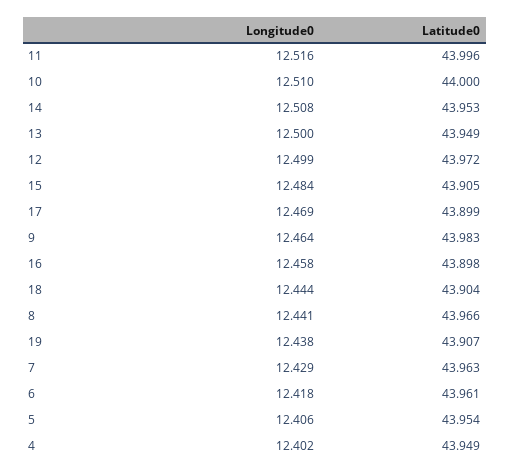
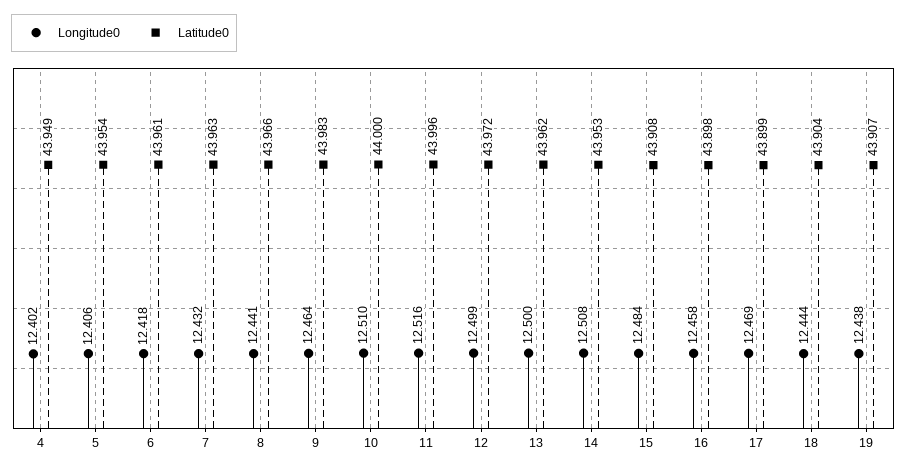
  {
    "Longitude0": {
      "11": 12.516,
      "10": 12.51,
      "14": 12.508,
      "13": 12.5,
      "12": 12.499,
      "15": 12.484,
      "17": 12.469,
      "9": 12.464,
      "16": 12.458,
      "18": 12.444,
      "8": 12.441,
      "19": 12.438,
-     "7": 12.429,
+     "7": 12.432,
      "6": 12.418,
      "5": 12.406,
      "4": 12.402
    },
    "Latitude0": {
      "11": 43.996,
      "10": 44,
      "14": 43.953,
-     "13": 43.949,
+     "13": 43.962,
      "12": 43.972,
-     "15": 43.905,
+     "15": 43.908,
      "17": 43.899,
      "9": 43.983,
      "16": 43.898,
      "18": 43.904,
      "8": 43.966,
      "19": 43.907,
      "7": 43.963,
      "6": 43.961,
      "5": 43.954,
      "4": 43.949
    }
  }

